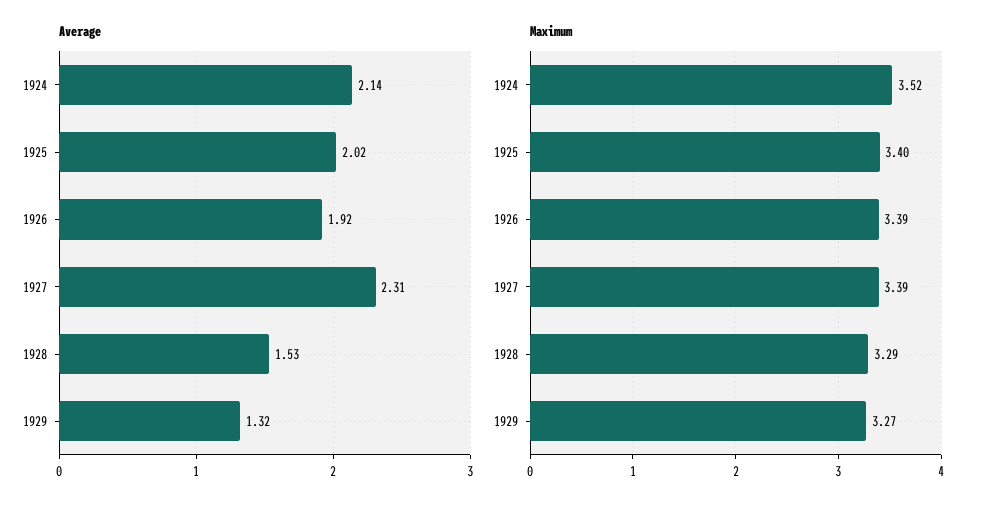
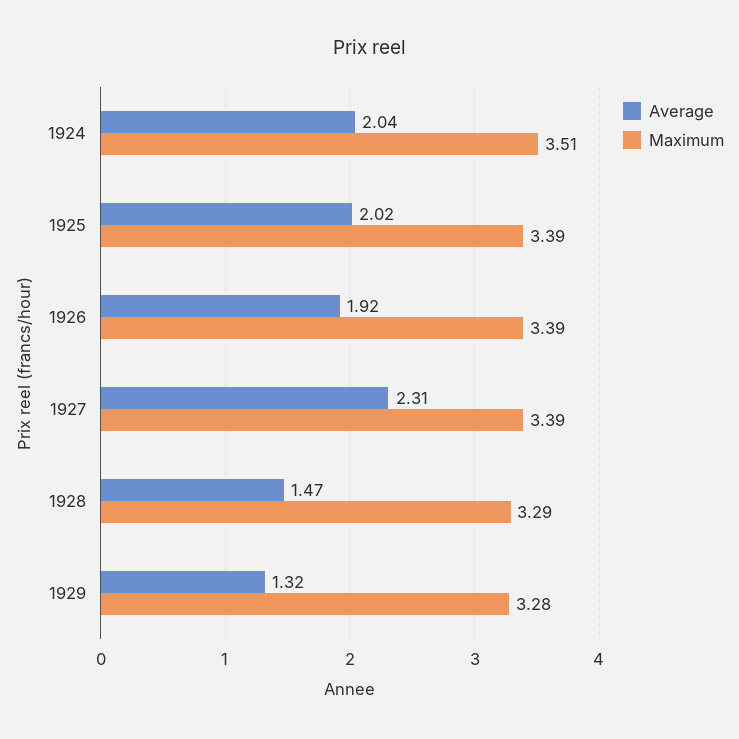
  {
    "Average": {
-     "1924": 2.14,
+     "1924": 2.04,
      "1925": 2.02,
      "1926": 1.92,
      "1927": 2.31,
-     "1928": 1.53,
+     "1928": 1.47,
      "1929": 1.32
    },
    "Maximum": {
-     "1924": 3.52,
+     "1924": 3.51,
-     "1925": 3.4,
+     "1925": 3.39,
      "1926": 3.39,
      "1927": 3.39,
      "1928": 3.29,
-     "1929": 3.27
+     "1929": 3.28
    }
  }

